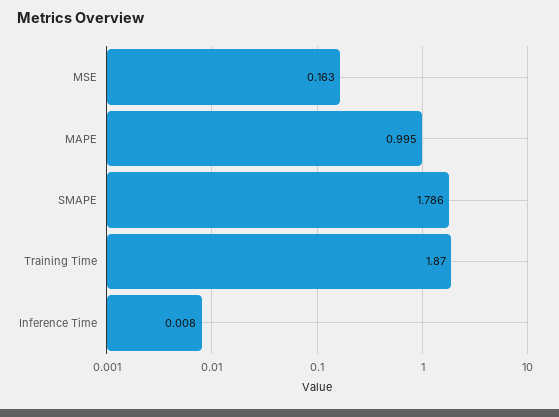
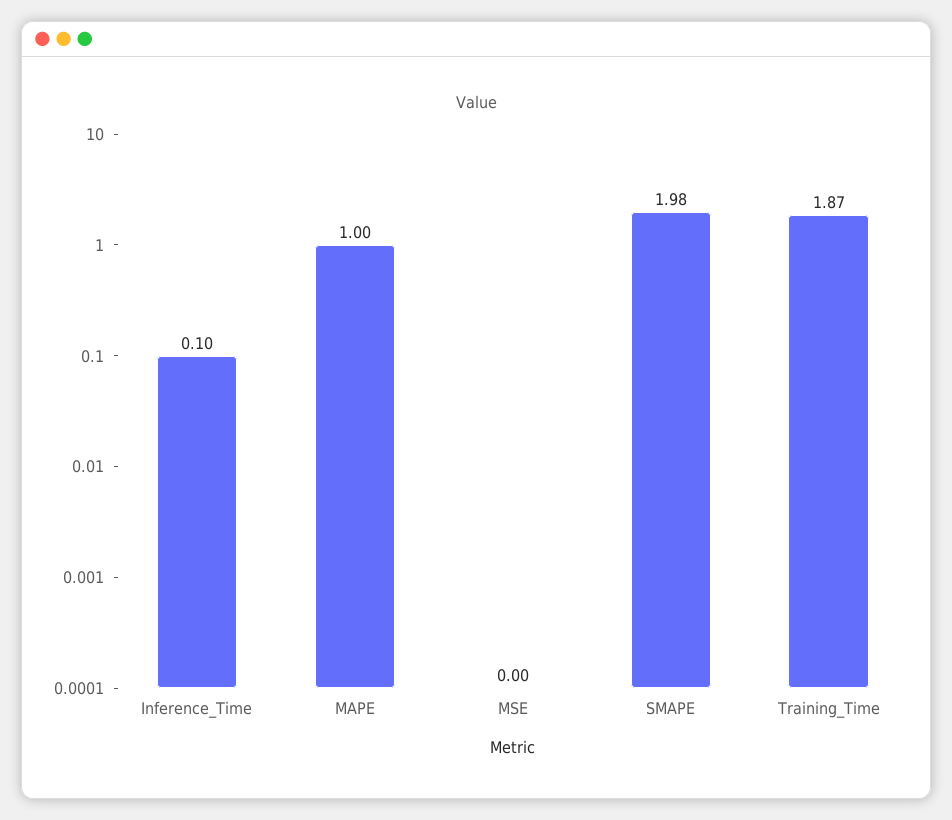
  {
-   "MSE": 0.163,
+   "MSE": 0,
    "MAPE": 0.995,
-   "SMAPE": 1.786,
+   "SMAPE": 1.98,
    "Training Time": 1.87,
-   "Inference Time": 0.008
+   "Inference Time": 0.1
  }

